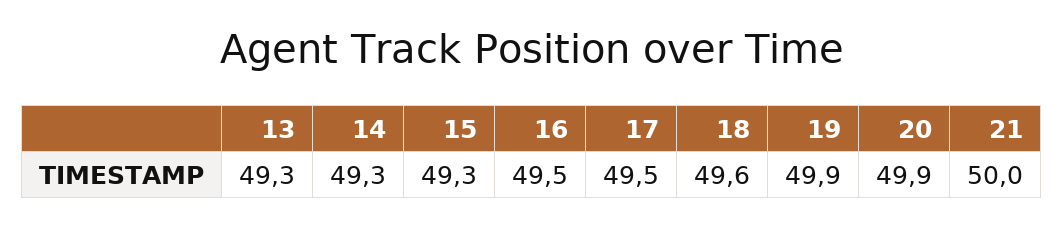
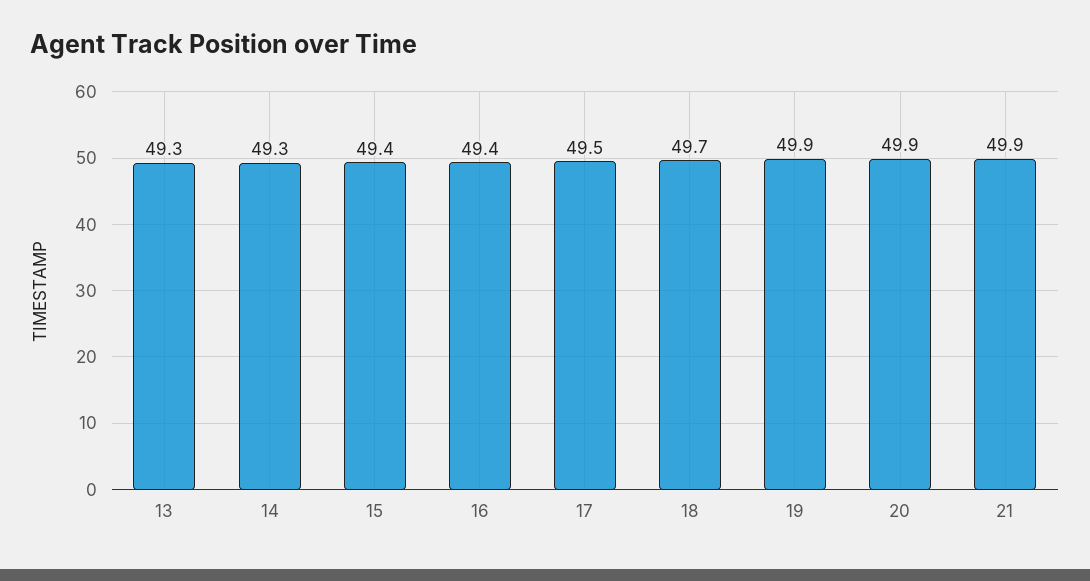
  {
    "13": 49.3,
    "14": 49.3,
-   "15": 49.3,
+   "15": 49.4,
-   "16": 49.5,
+   "16": 49.4,
    "17": 49.5,
-   "18": 49.6,
+   "18": 49.7,
    "19": 49.9,
    "20": 49.9,
-   "21": 50
+   "21": 49.9
  }

